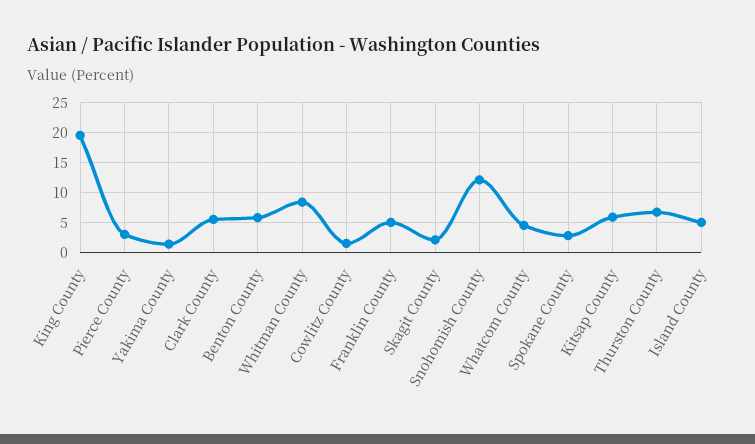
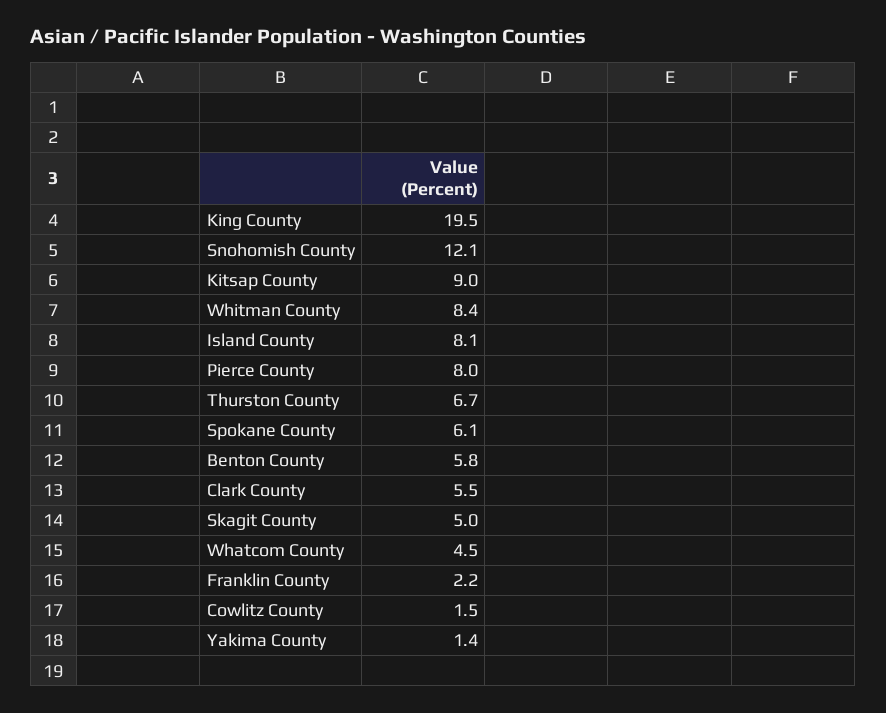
  {
    "King County": 19.5,
-   "Pierce County": 3,
+   "Pierce County": 8,
    "Yakima County": 1.4,
    "Clark County": 5.5,
    "Benton County": 5.8,
    "Whitman County": 8.4,
    "Cowlitz County": 1.5,
-   "Franklin County": 5,
+   "Franklin County": 2.2,
-   "Skagit County": 2,
+   "Skagit County": 5,
    "Snohomish County": 12.1,
    "Whatcom County": 4.5,
-   "Spokane County": 3,
+   "Spokane County": 6.1,
-   "Kitsap County": 6,
+   "Kitsap County": 9,
    "Thurston County": 6.7,
-   "Island County": 5
+   "Island County": 8.1
  }

